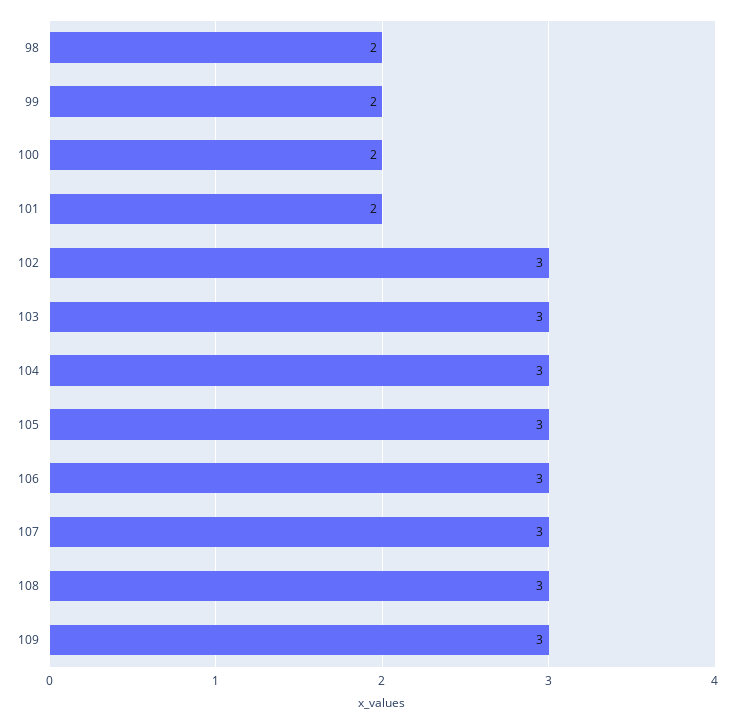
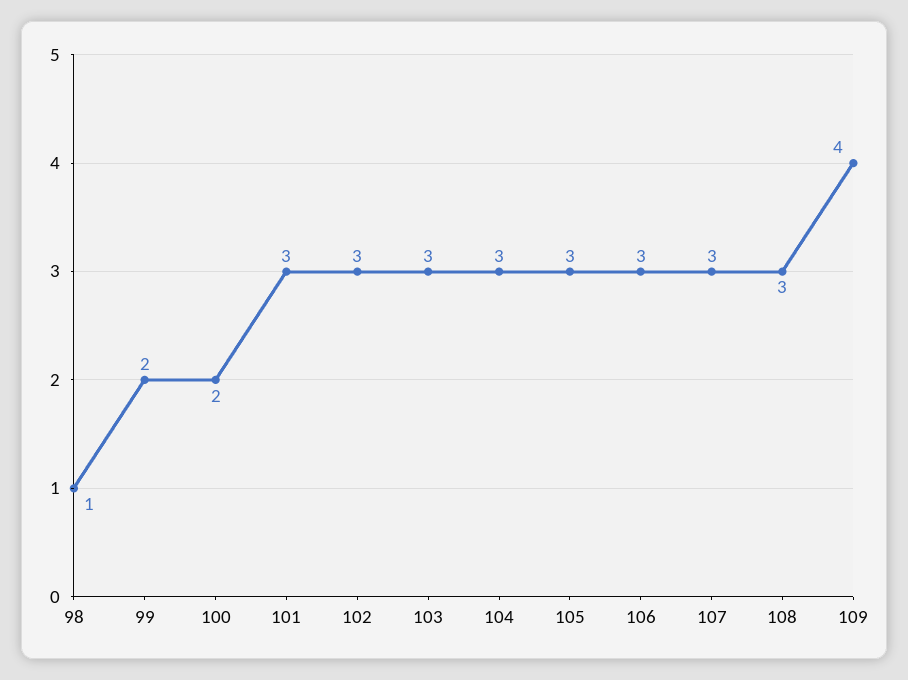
  {
-   "98": 2,
+   "98": 1,
    "99": 2,
    "100": 2,
-   "101": 2,
+   "101": 3,
    "102": 3,
    "103": 3,
    "104": 3,
    "105": 3,
    "106": 3,
    "107": 3,
    "108": 3,
-   "109": 3
+   "109": 4
  }

